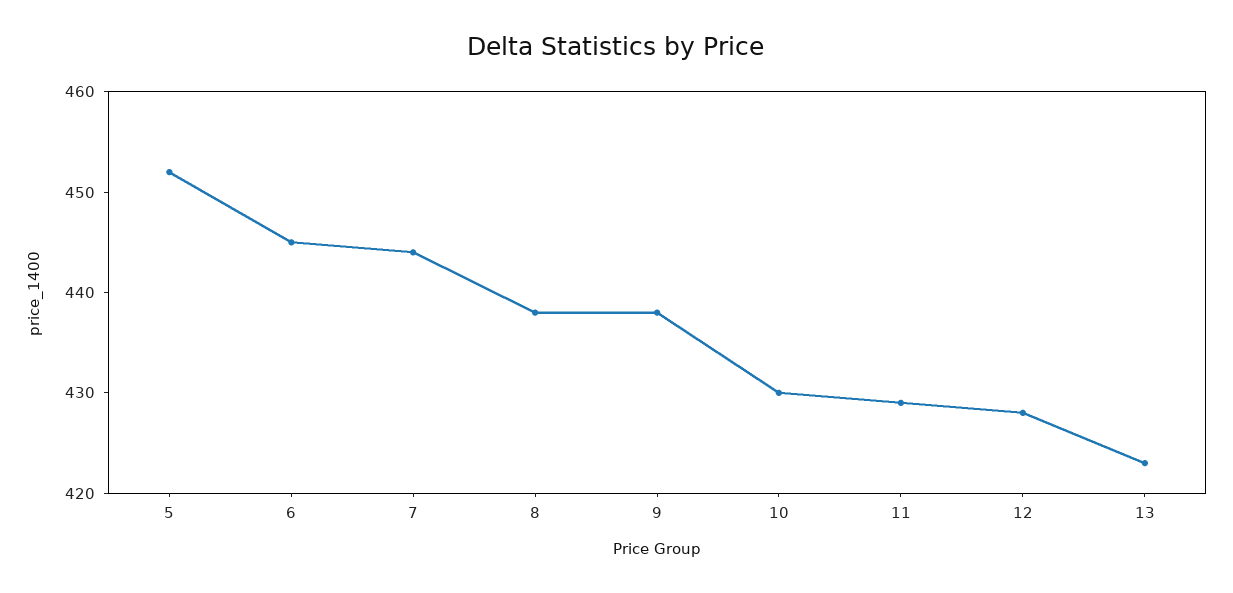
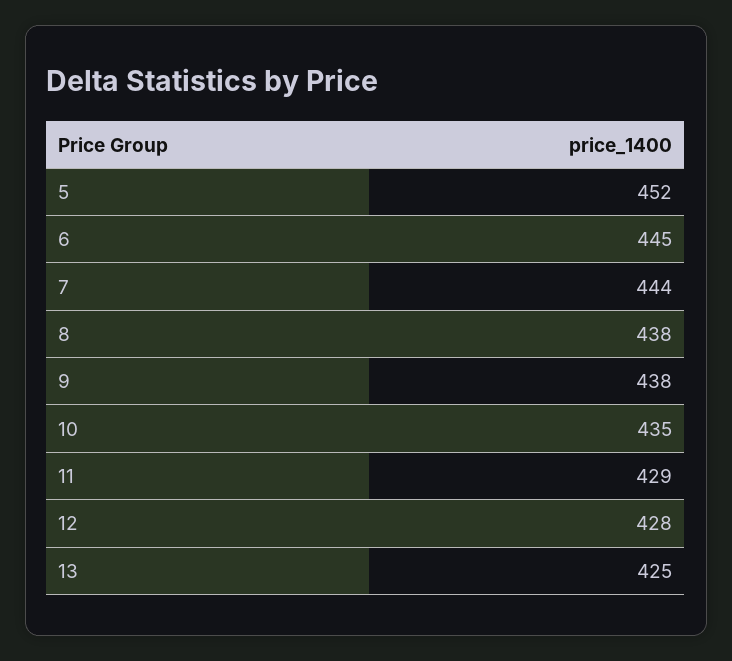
  {
    "5": 452,
    "6": 445,
    "7": 444,
    "8": 438,
    "9": 438,
-   "10": 430,
+   "10": 435,
    "11": 429,
    "12": 428,
-   "13": 423
+   "13": 425
  }

